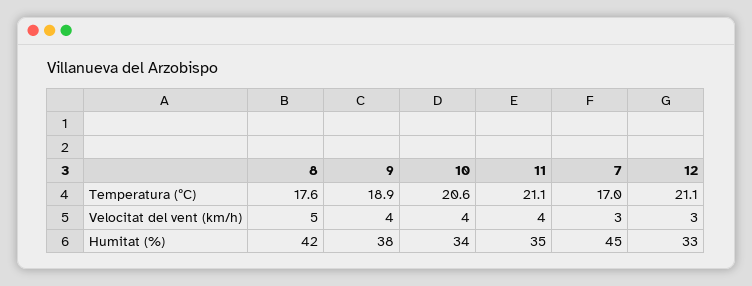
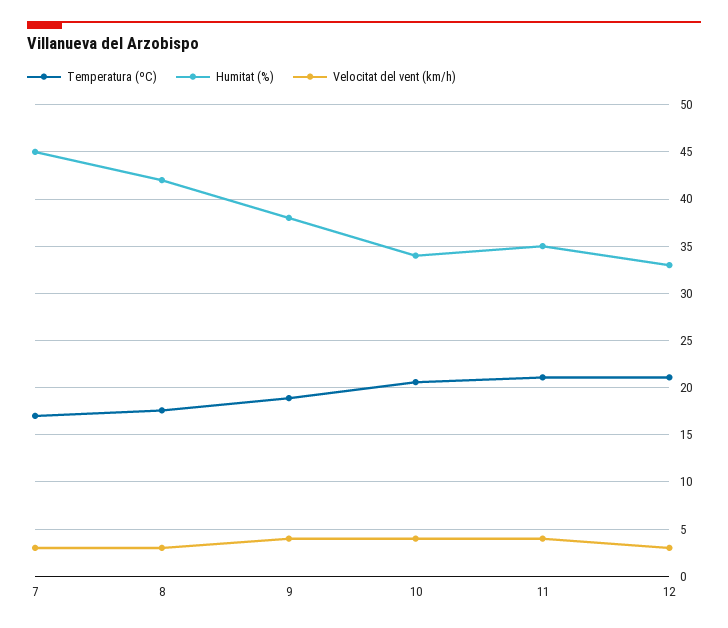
  {
    "Temperatura (ºC)": {
      "8": 17.6,
      "9": 18.9,
      "10": 20.6,
      "11": 21.1,
      "7": 17,
      "12": 21.1
    },
    "Velocitat del vent (km/h)": {
-     "8": 5,
+     "8": 3,
      "9": 4,
      "10": 4,
      "11": 4,
      "7": 3,
      "12": 3
    },
    "Humitat (%)": {
      "8": 42,
      "9": 38,
      "10": 34,
      "11": 35,
      "7": 45,
      "12": 33
    }
  }

